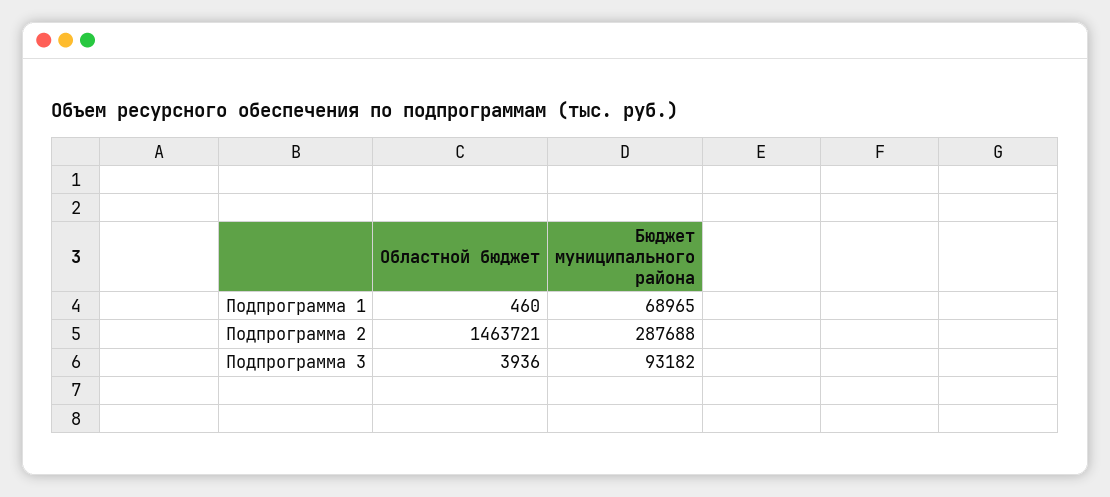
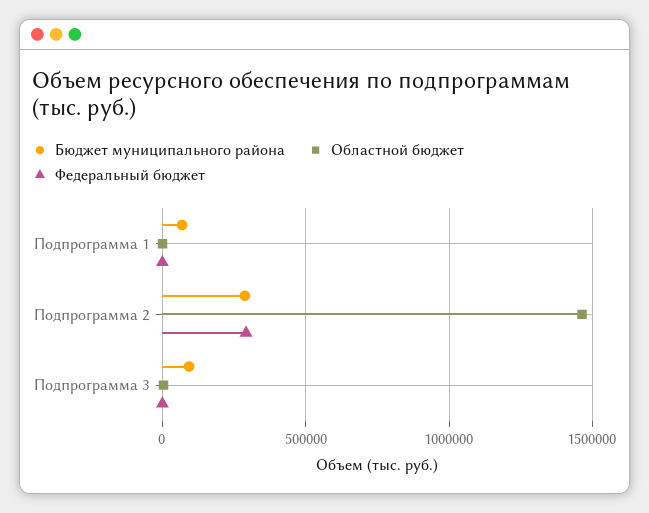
  {
    "Областной бюджет": {
      "Подпрограмма 1": 460,
      "Подпрограмма 2": 1463721,
      "Подпрограмма 3": 3936
    },
    "Бюджет муниципального района": {
      "Подпрограмма 1": 68965,
      "Подпрограмма 2": 287688,
      "Подпрограмма 3": 93182
-   }
+   },
+   "Федеральный бюджет": {
+     "Подпрограмма 1": 0,
+     "Подпрограмма 2": 300000,
+     "Подпрограмма 3": 0
+   }
  }

